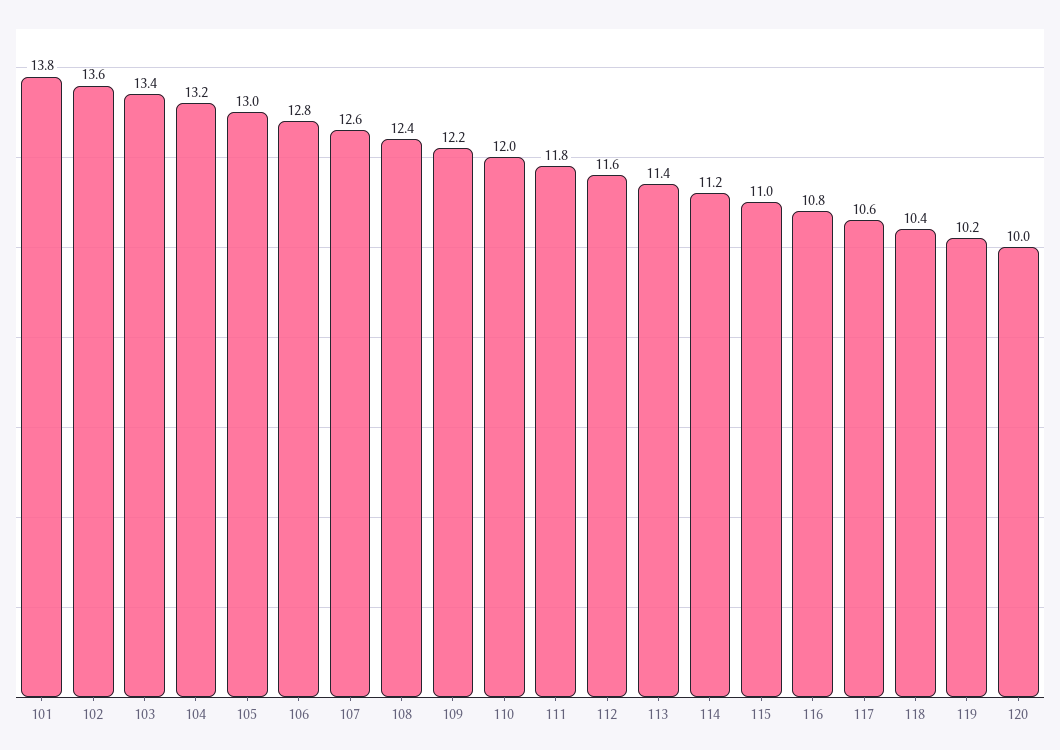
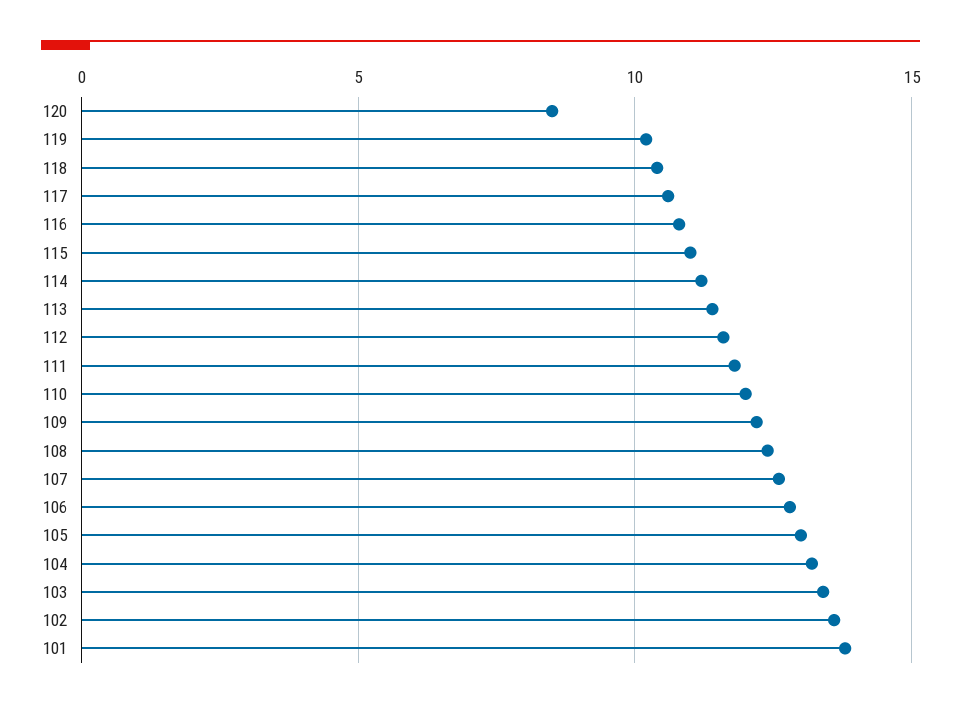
  {
    "101": 13.8,
    "102": 13.6,
    "103": 13.4,
    "104": 13.2,
    "105": 13,
    "106": 12.8,
    "107": 12.6,
    "108": 12.4,
    "109": 12.2,
    "110": 12,
    "111": 11.8,
    "112": 11.6,
    "113": 11.4,
    "114": 11.2,
    "115": 11,
    "116": 10.8,
    "117": 10.6,
    "118": 10.4,
    "119": 10.2,
-   "120": 10
+   "120": 8.5
  }

